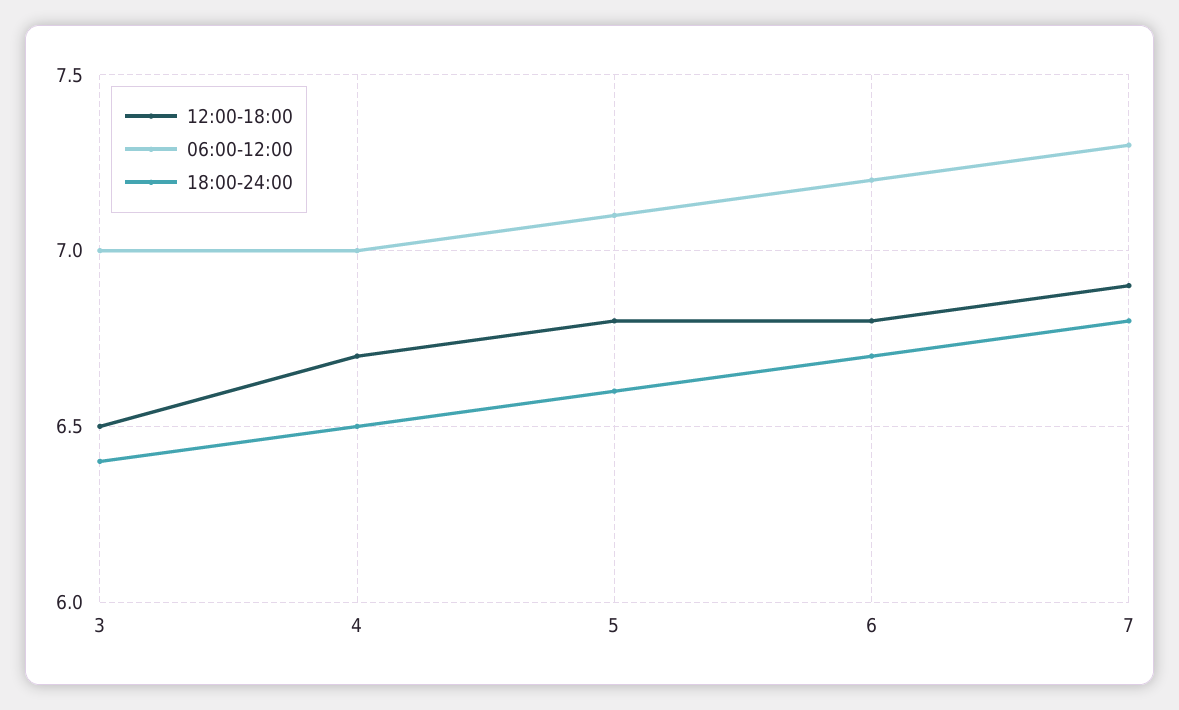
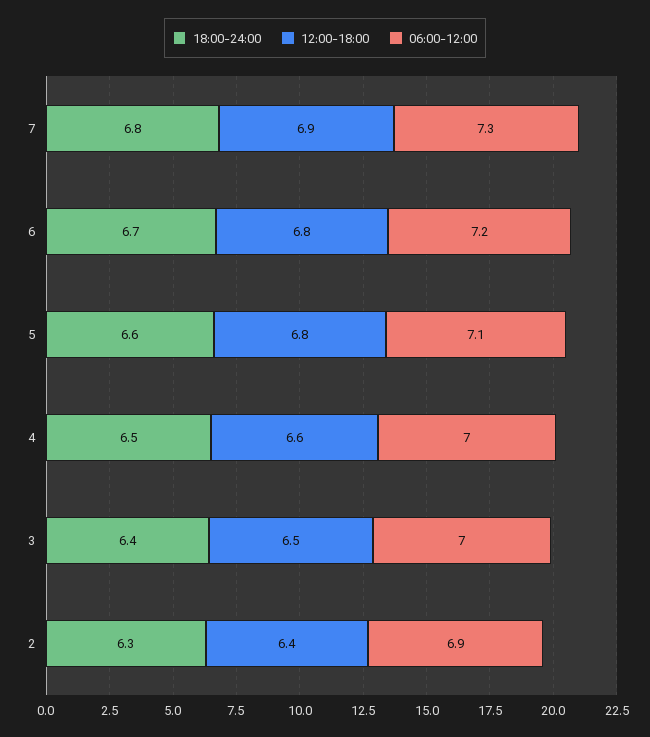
  {
    "12:00-18:00": {
      "3": 6.5,
-     "4": 6.7,
+     "4": 6.6,
      "5": 6.8,
      "6": 6.8,
-     "7": 6.9
+     "7": 6.9,
+     "2": 6.4
    },
    "06:00-12:00": {
      "3": 7,
      "4": 7,
      "5": 7.1,
      "6": 7.2,
-     "7": 7.3
+     "7": 7.3,
+     "2": 6.9
    },
    "18:00-24:00": {
      "3": 6.4,
      "4": 6.5,
      "5": 6.6,
      "6": 6.7,
-     "7": 6.8
+     "7": 6.8,
+     "2": 6.3
    }
  }

